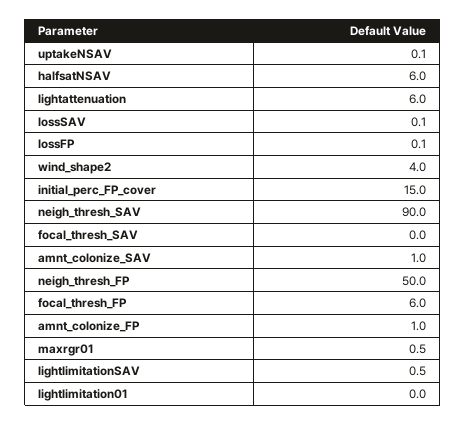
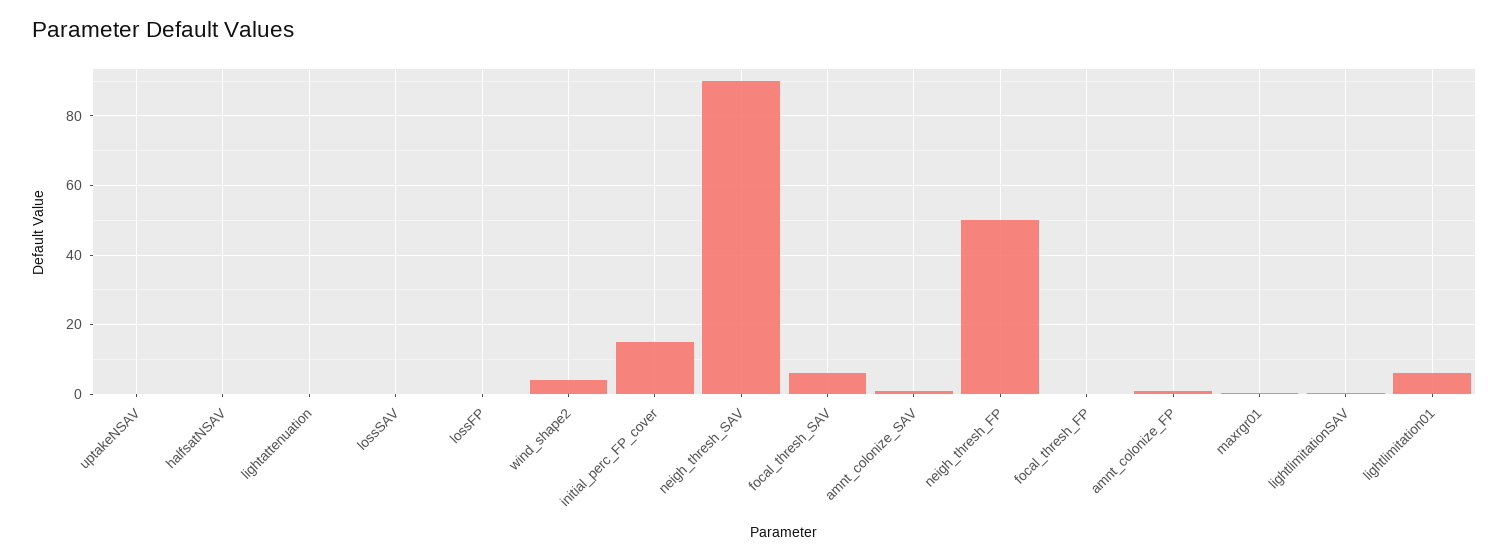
  {
    "uptakeNSAV": 0.1,
-   "halfsatNSAV": 6,
+   "halfsatNSAV": 0,
-   "lightattenuation": 6,
+   "lightattenuation": 0,
    "lossSAV": 0.1,
    "lossFP": 0.1,
    "wind_shape2": 4,
    "initial_perc_FP_cover": 15,
    "neigh_thresh_SAV": 90,
-   "focal_thresh_SAV": 0,
+   "focal_thresh_SAV": 6,
    "amnt_colonize_SAV": 1,
    "neigh_thresh_FP": 50,
-   "focal_thresh_FP": 6,
+   "focal_thresh_FP": 0,
    "amnt_colonize_FP": 1,
    "maxrgr01": 0.5,
    "lightlimitationSAV": 0.5,
-   "lightlimitation01": 0
+   "lightlimitation01": 6
  }

